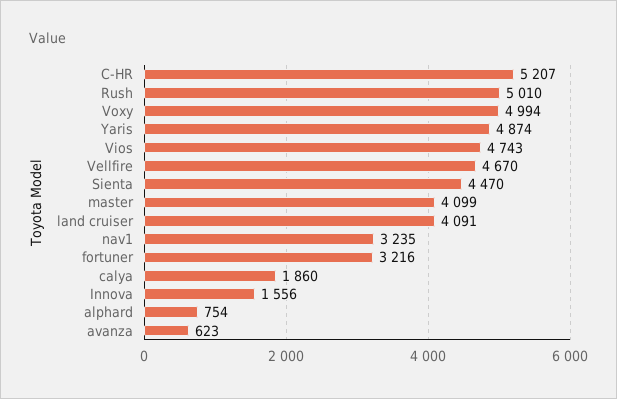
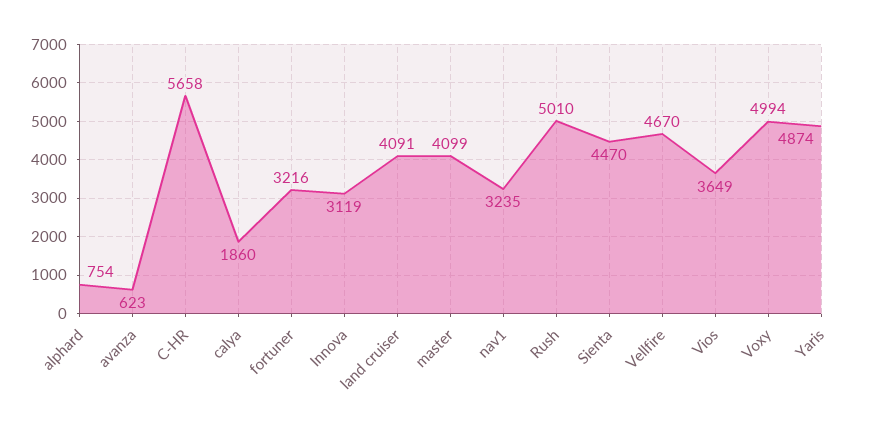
  {
-   "C-HR": 5207,
+   "C-HR": 5658,
    "Rush": 5010,
    "Voxy": 4994,
    "Yaris": 4874,
-   "Vios": 4743,
+   "Vios": 3649,
    "Vellfire": 4670,
    "Sienta": 4470,
    "master": 4099,
    "land cruiser": 4091,
    "nav1": 3235,
    "fortuner": 3216,
    "calya": 1860,
-   "Innova": 1556,
+   "Innova": 3119,
    "alphard": 754,
    "avanza": 623
  }

